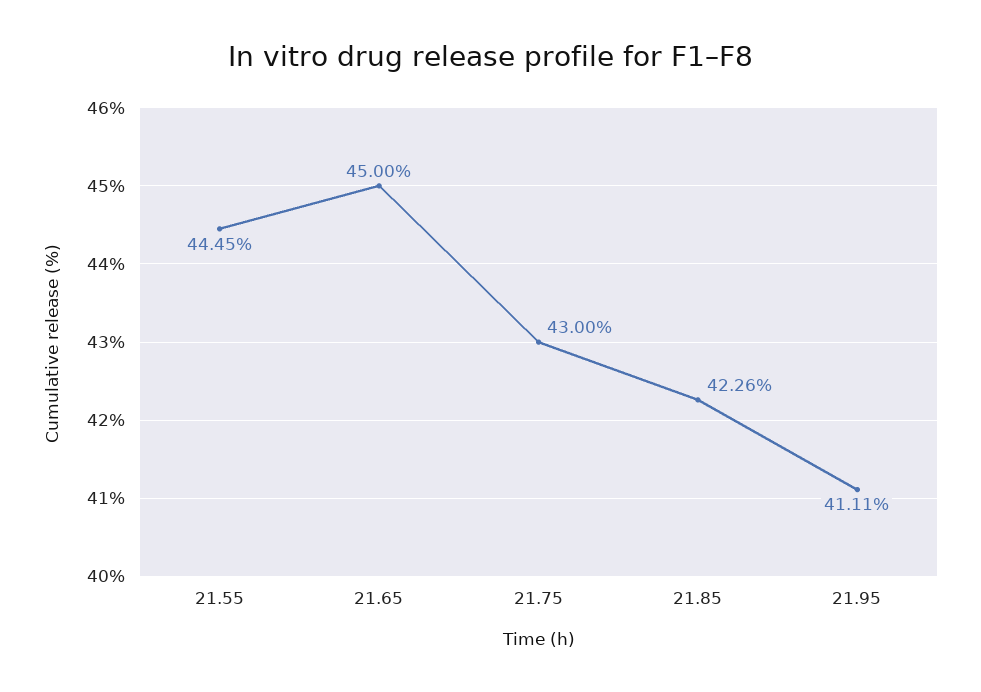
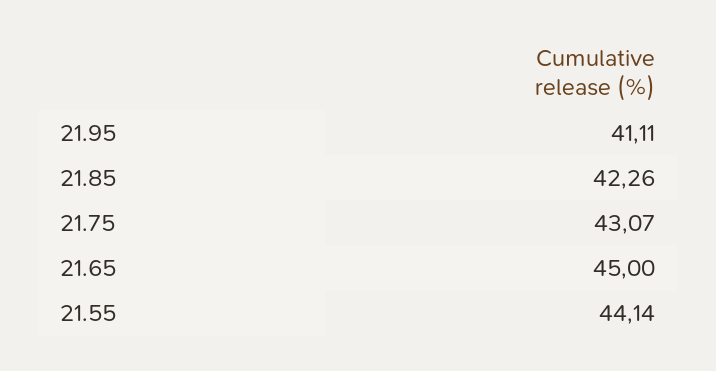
  {
-   "21.55": 44.45,
+   "21.55": 44.14,
    "21.65": 45,
-   "21.75": 43,
+   "21.75": 43.07,
    "21.85": 42.26,
    "21.95": 41.11
  }

